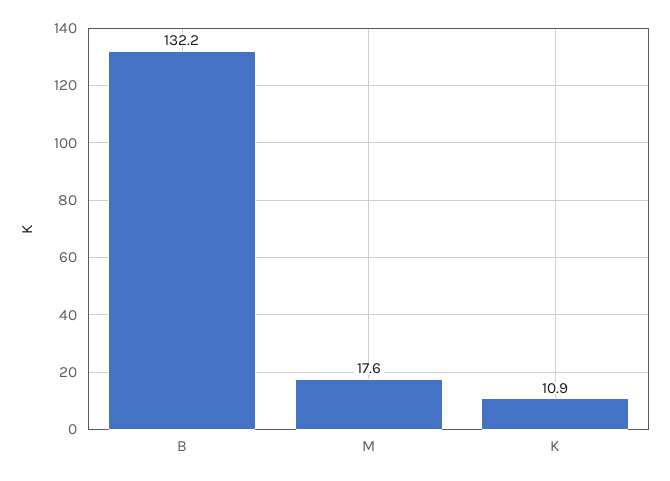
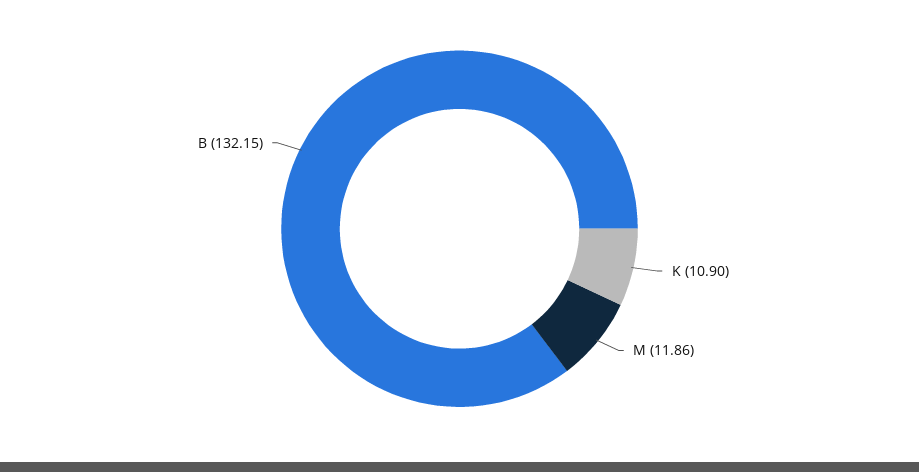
  {
    "B": 132.15,
-   "M": 17.6,
+   "M": 11.86,
    "K": 10.9
  }

